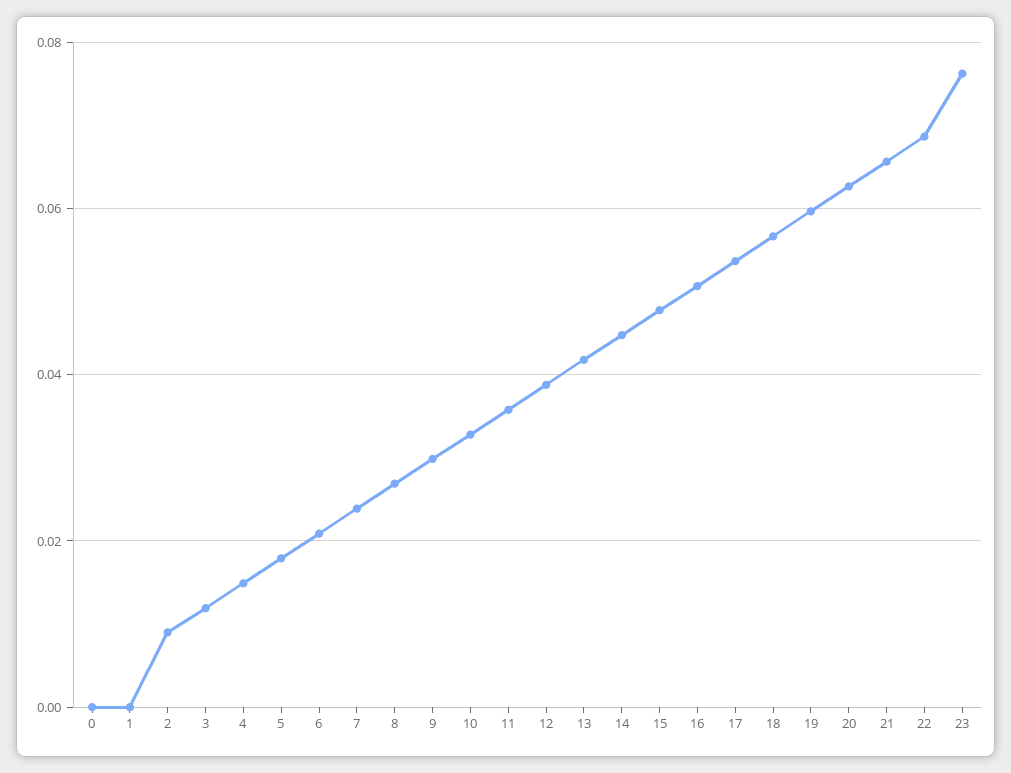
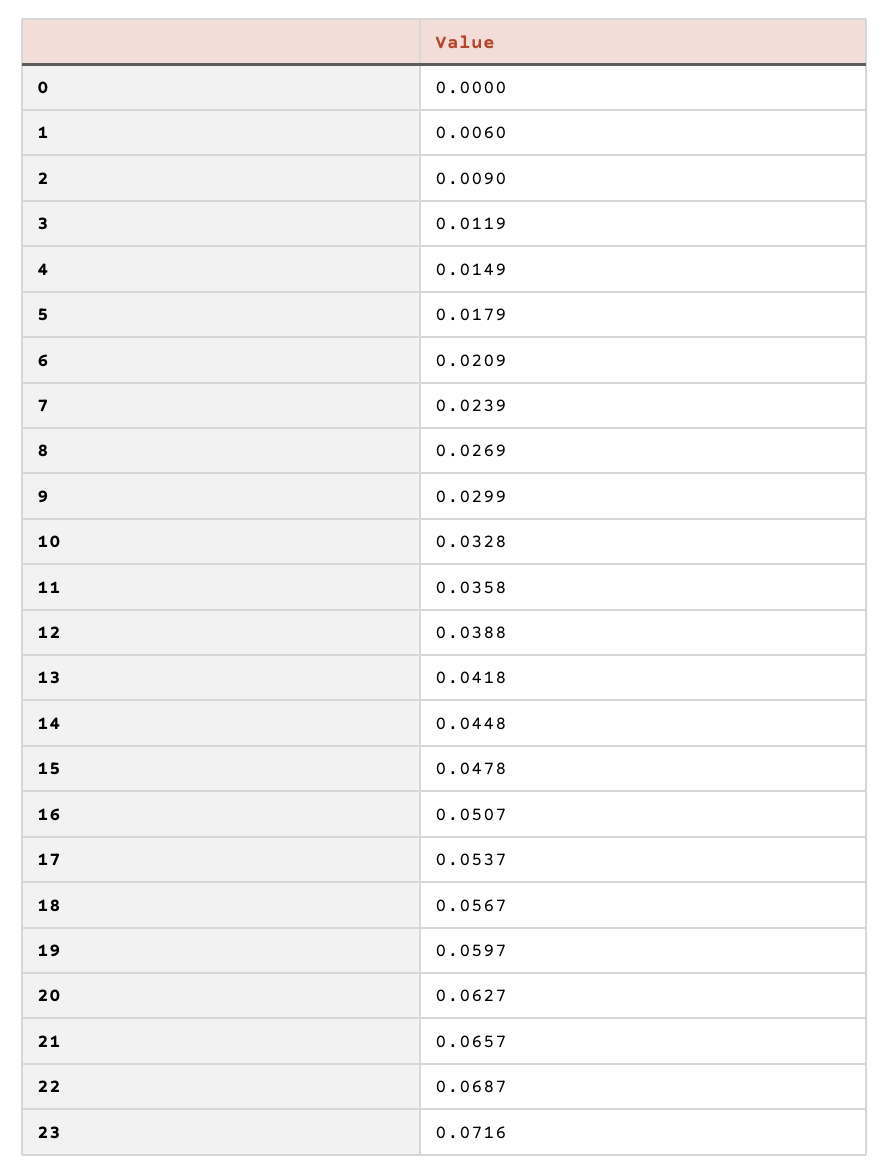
  {
    "0": 0,
-   "1": 0,
+   "1": 0.006,
    "2": 0.009,
    "3": 0.0119,
    "4": 0.0149,
    "5": 0.0179,
    "6": 0.0209,
    "7": 0.0239,
    "8": 0.0269,
    "9": 0.0299,
    "10": 0.0328,
    "11": 0.0358,
    "12": 0.0388,
    "13": 0.0418,
    "14": 0.0448,
    "15": 0.0478,
    "16": 0.0507,
    "17": 0.0537,
    "18": 0.0567,
    "19": 0.0597,
    "20": 0.0627,
    "21": 0.0657,
    "22": 0.0687,
-   "23": 0.076
+   "23": 0.0716
  }

